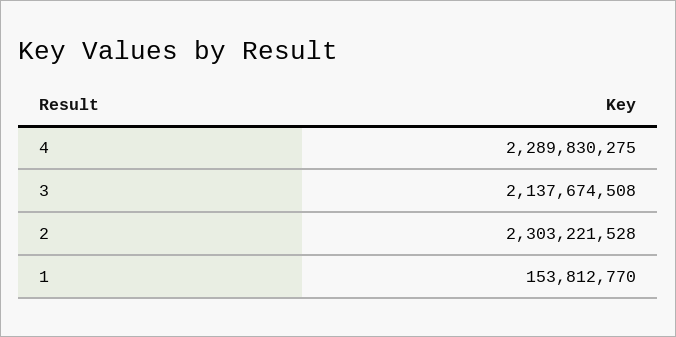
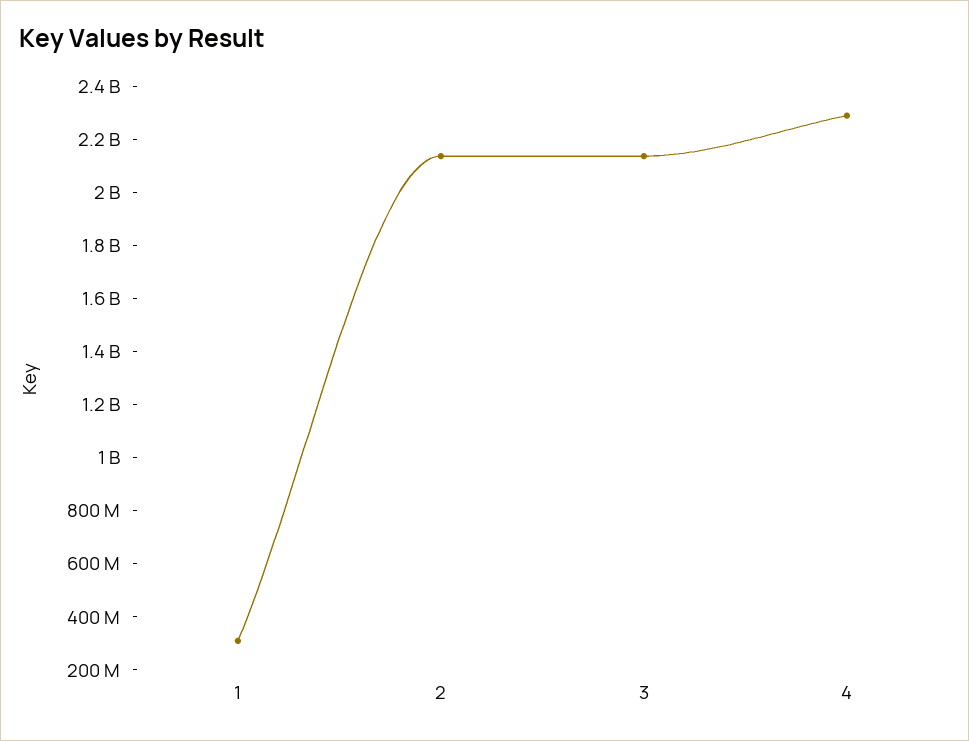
  {
    "4": 2289830275,
    "3": 2137674508,
-   "2": 2303221528,
+   "2": 2150000000,
-   "1": 153812770
+   "1": 300000000
  }

